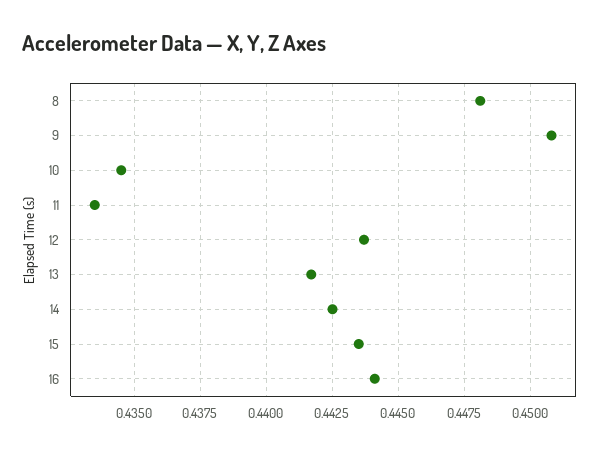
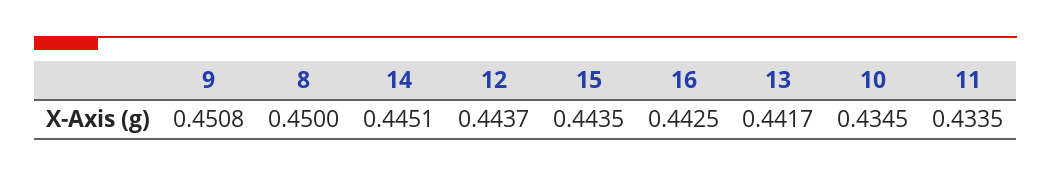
  {
-   "8": 0.448,
+   "8": 0.45,
    "9": 0.4508,
    "10": 0.4345,
    "11": 0.4335,
    "12": 0.4437,
    "13": 0.4417,
-   "14": 0.4425,
+   "14": 0.4451,
    "15": 0.4435,
-   "16": 0.444
+   "16": 0.4425
  }

